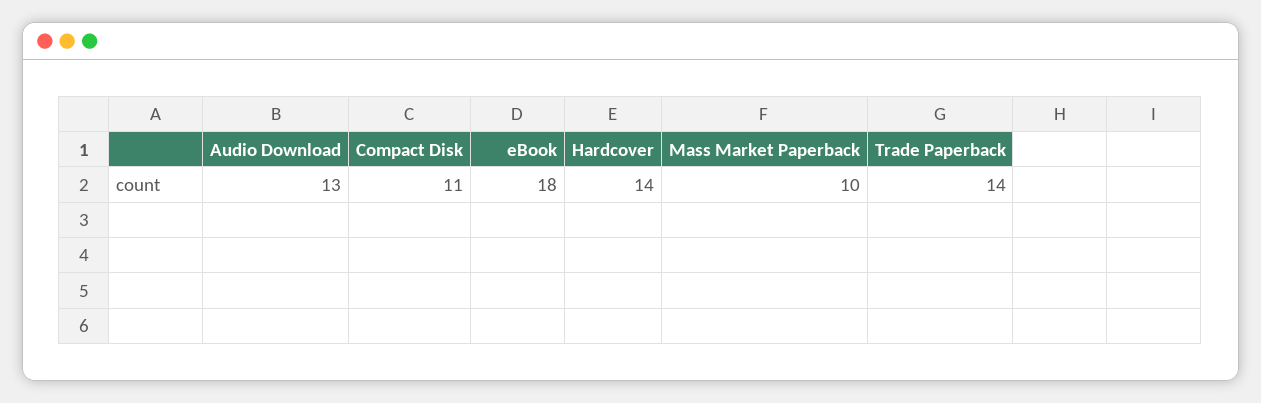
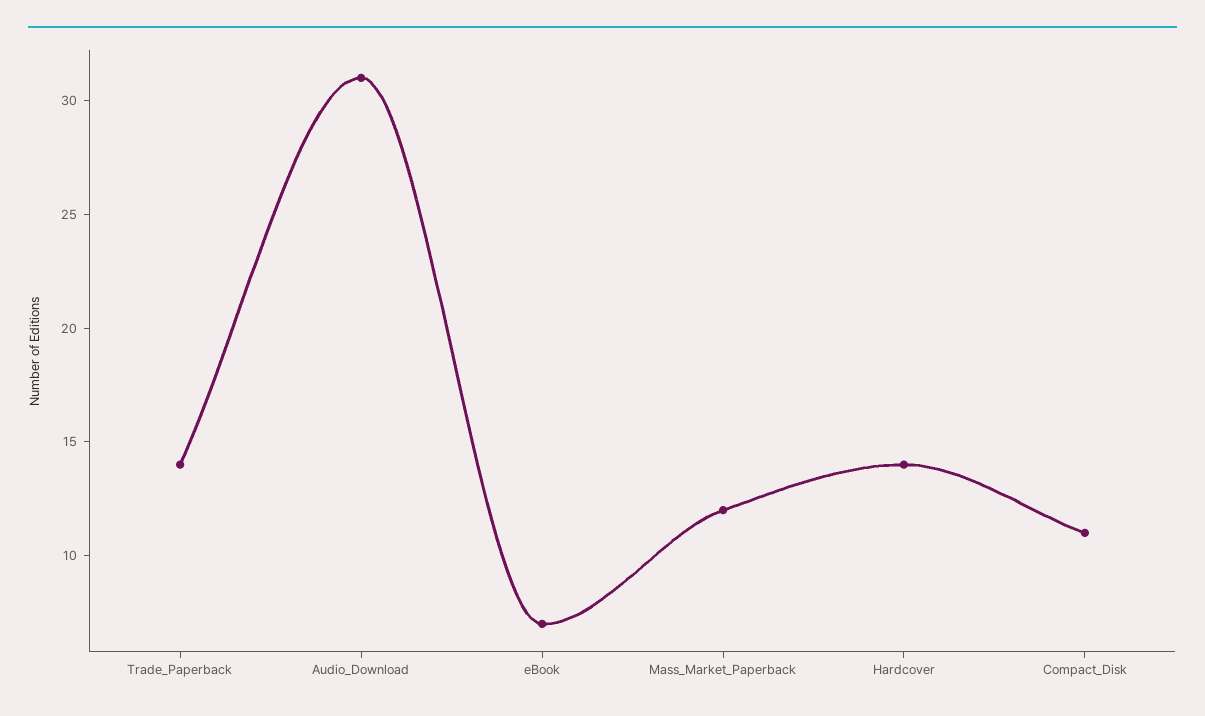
  {
-   "Audio Download": 13,
+   "Audio Download": 31,
    "Compact Disk": 11,
-   "eBook": 18,
+   "eBook": 7,
    "Hardcover": 14,
-   "Mass Market Paperback": 10,
+   "Mass Market Paperback": 12,
    "Trade Paperback": 14
  }

